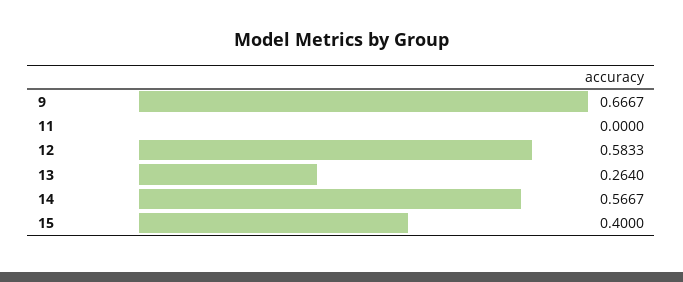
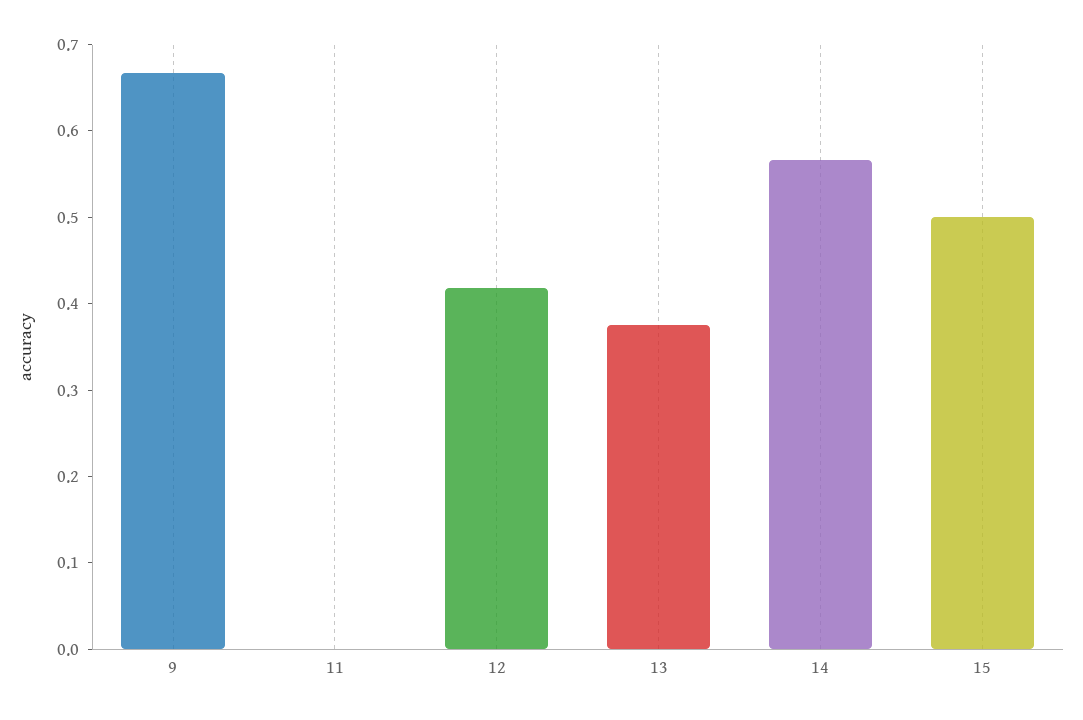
  {
    "9": 0.6667,
    "11": 0,
-   "12": 0.5833,
+   "12": 0.42,
-   "13": 0.264,
+   "13": 0.38,
    "14": 0.5667,
-   "15": 0.4
+   "15": 0.5
  }

